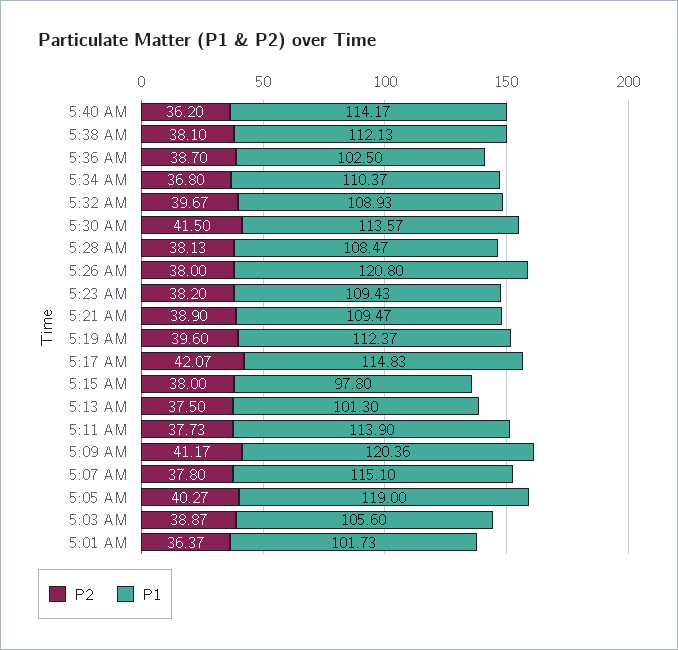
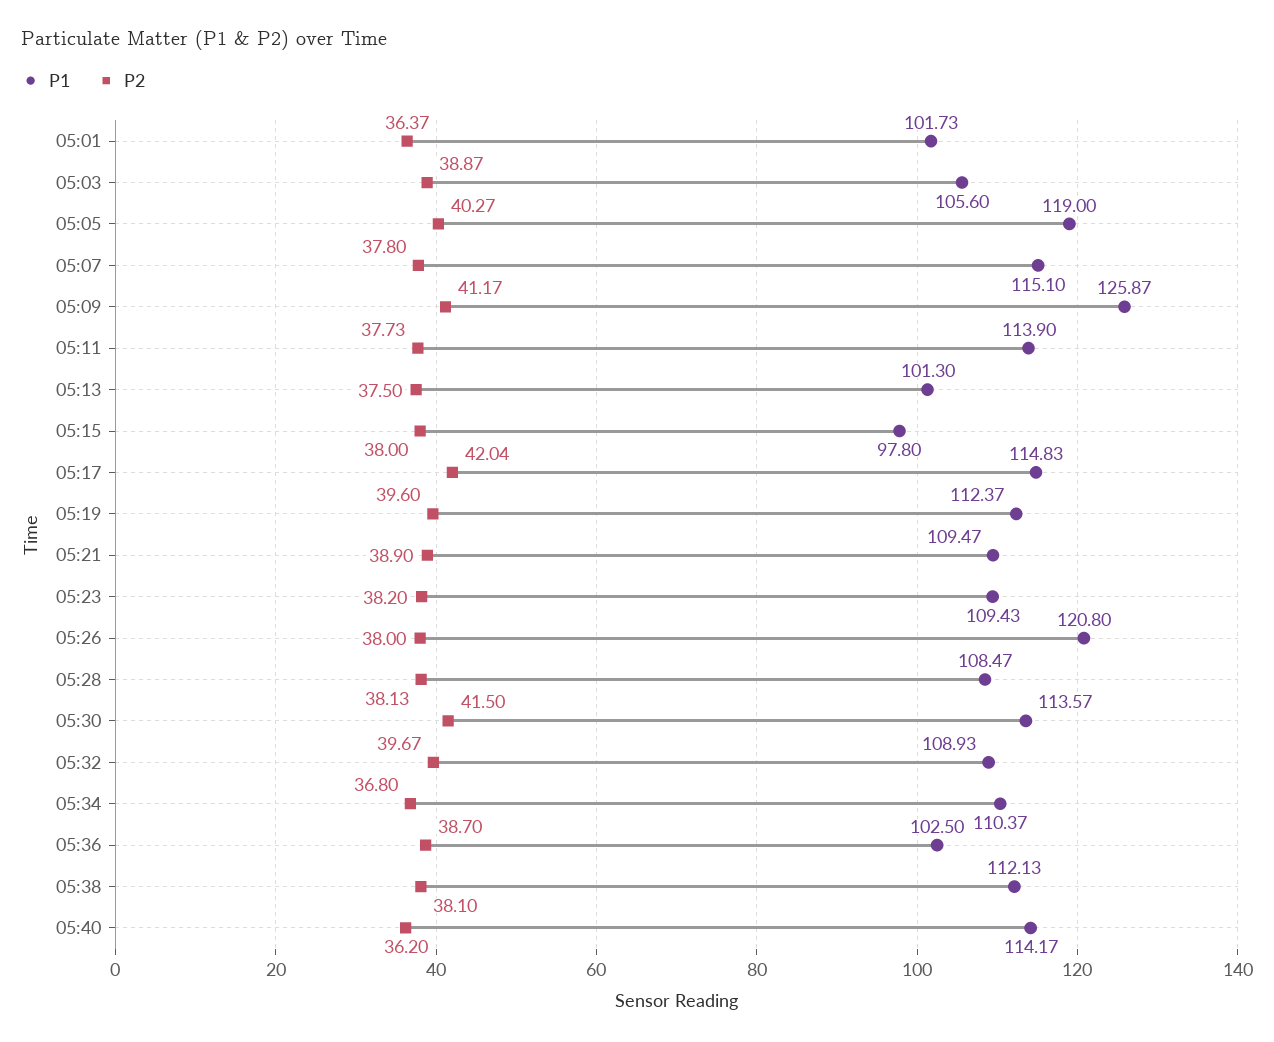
  {
    "P2": {
      "5:40 AM": 36.2,
      "5:38 AM": 38.1,
      "5:36 AM": 38.7,
      "5:34 AM": 36.8,
      "5:32 AM": 39.67,
      "5:30 AM": 41.5,
      "5:28 AM": 38.13,
      "5:26 AM": 38,
      "5:23 AM": 38.2,
      "5:21 AM": 38.9,
      "5:19 AM": 39.6,
-     "5:17 AM": 42.07,
+     "5:17 AM": 42.04,
      "5:15 AM": 38,
      "5:13 AM": 37.5,
      "5:11 AM": 37.73,
      "5:09 AM": 41.17,
      "5:07 AM": 37.8,
      "5:05 AM": 40.27,
      "5:03 AM": 38.87,
      "5:01 AM": 36.37
    },
    "P1": {
      "5:40 AM": 114.17,
      "5:38 AM": 112.13,
      "5:36 AM": 102.5,
      "5:34 AM": 110.37,
      "5:32 AM": 108.93,
      "5:30 AM": 113.57,
      "5:28 AM": 108.47,
      "5:26 AM": 120.8,
      "5:23 AM": 109.43,
      "5:21 AM": 109.47,
      "5:19 AM": 112.37,
      "5:17 AM": 114.83,
      "5:15 AM": 97.8,
      "5:13 AM": 101.3,
      "5:11 AM": 113.9,
-     "5:09 AM": 120.36,
+     "5:09 AM": 125.87,
      "5:07 AM": 115.1,
      "5:05 AM": 119,
      "5:03 AM": 105.6,
      "5:01 AM": 101.73
    }
  }

